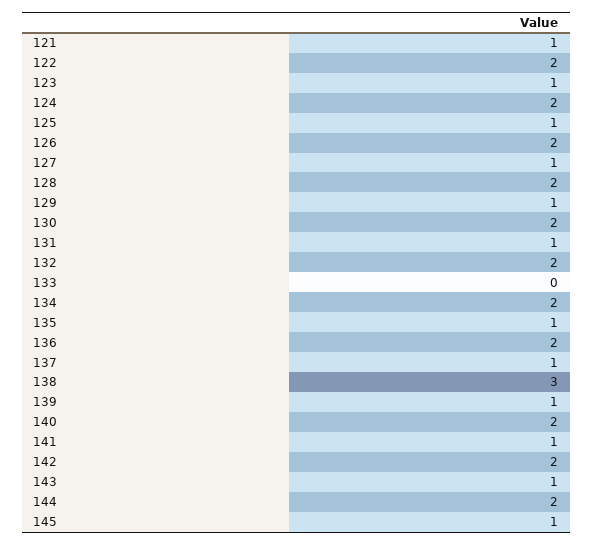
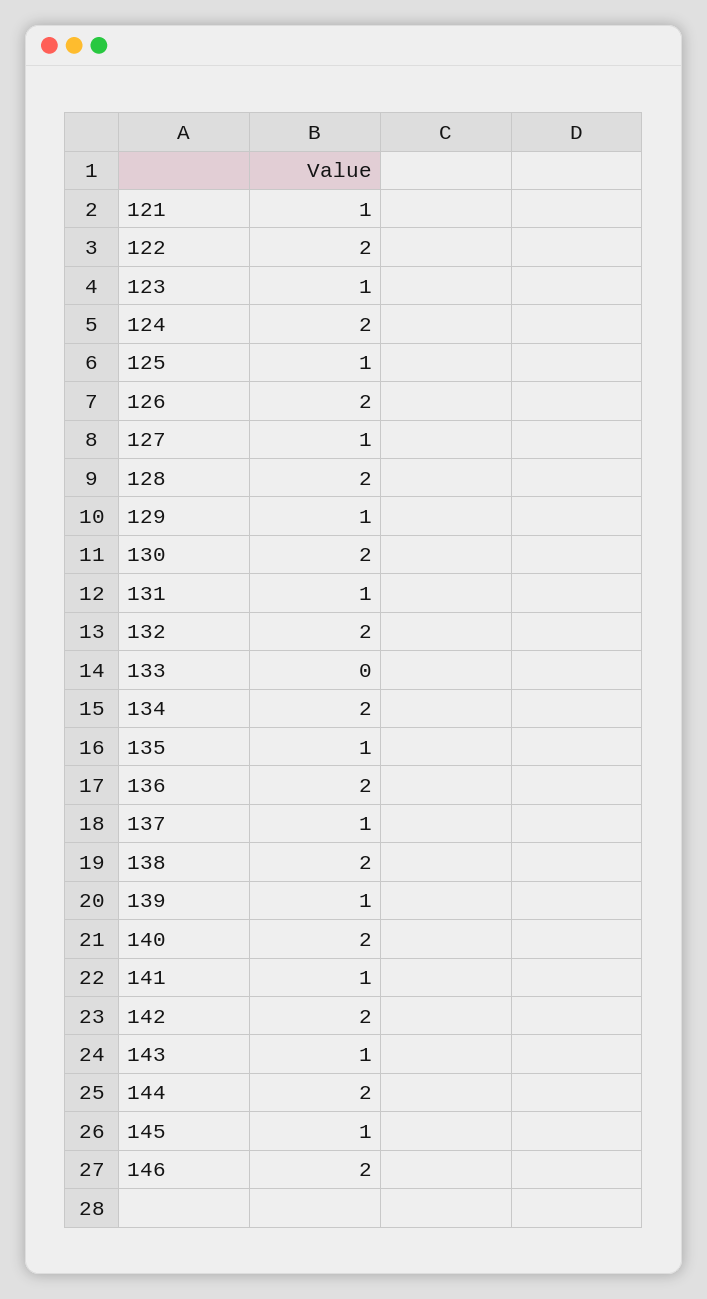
  {
    "121": 1,
    "122": 2,
    "123": 1,
    "124": 2,
    "125": 1,
    "126": 2,
    "127": 1,
    "128": 2,
    "129": 1,
    "130": 2,
    "131": 1,
    "132": 2,
    "133": 0,
    "134": 2,
    "135": 1,
    "136": 2,
    "137": 1,
-   "138": 3,
+   "138": 2,
    "139": 1,
    "140": 2,
    "141": 1,
    "142": 2,
    "143": 1,
    "144": 2,
-   "145": 1
+   "145": 1,
+   "146": 2
  }

